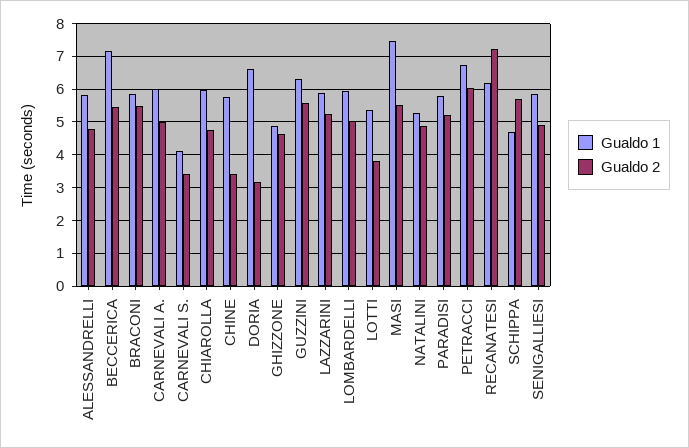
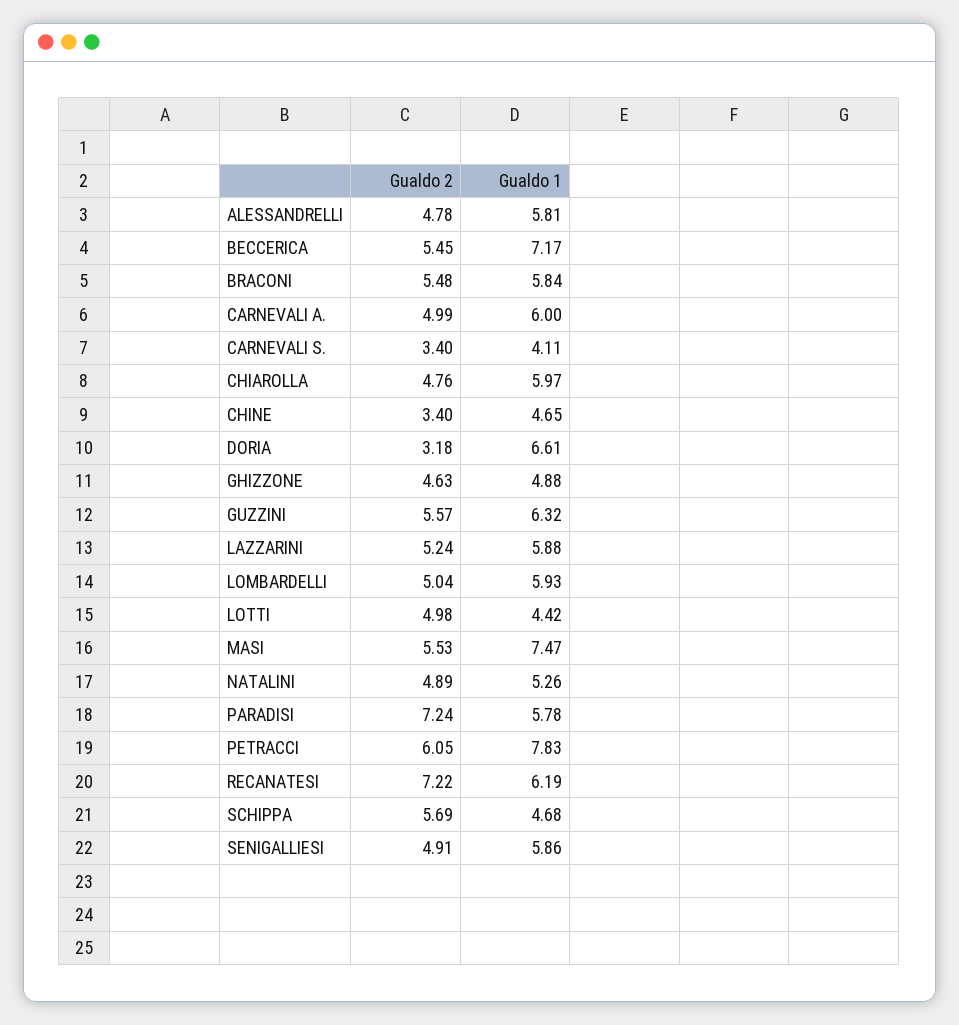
  {
    "Gualdo 1": {
      "ALESSANDRELLI": 5.81,
      "BECCERICA": 7.17,
      "BRACONI": 5.84,
      "CARNEVALI A.": 6,
      "CARNEVALI S.": 4.11,
      "CHIAROLLA": 5.97,
-     "CHINE": 5.8,
+     "CHINE": 4.65,
      "DORIA": 6.61,
      "GHIZZONE": 4.88,
      "GUZZINI": 6.32,
      "LAZZARINI": 5.88,
      "LOMBARDELLI": 5.93,
-     "LOTTI": 5.4,
+     "LOTTI": 4.42,
      "MASI": 7.47,
      "NATALINI": 5.26,
      "PARADISI": 5.78,
-     "PETRACCI": 6.8,
+     "PETRACCI": 7.83,
      "RECANATESI": 6.19,
      "SCHIPPA": 4.68,
      "SENIGALLIESI": 5.86
    },
    "Gualdo 2": {
      "ALESSANDRELLI": 4.78,
      "BECCERICA": 5.45,
      "BRACONI": 5.48,
      "CARNEVALI A.": 4.99,
      "CARNEVALI S.": 3.4,
      "CHIAROLLA": 4.76,
      "CHINE": 3.4,
      "DORIA": 3.18,
      "GHIZZONE": 4.63,
      "GUZZINI": 5.57,
      "LAZZARINI": 5.24,
      "LOMBARDELLI": 5.04,
-     "LOTTI": 3.8,
+     "LOTTI": 4.98,
      "MASI": 5.53,
      "NATALINI": 4.89,
-     "PARADISI": 5.2,
+     "PARADISI": 7.24,
      "PETRACCI": 6.05,
      "RECANATESI": 7.22,
      "SCHIPPA": 5.69,
      "SENIGALLIESI": 4.91
    }
  }

